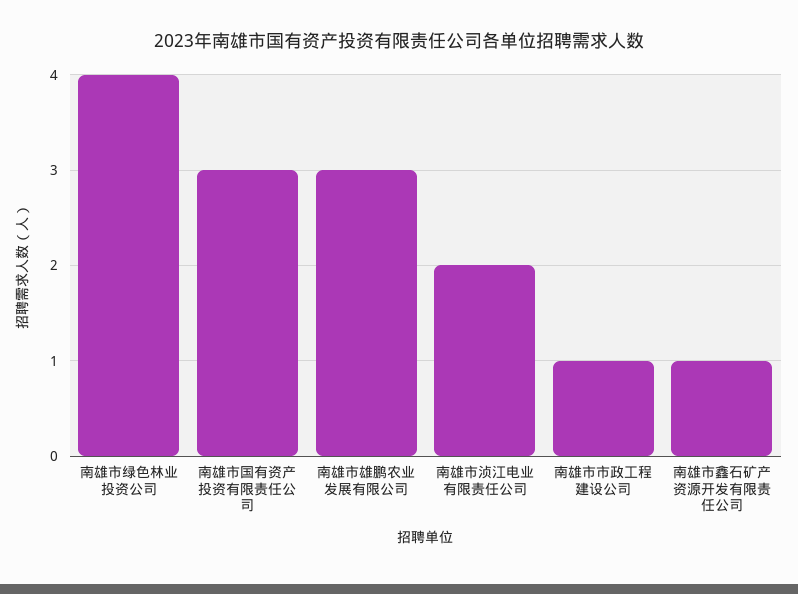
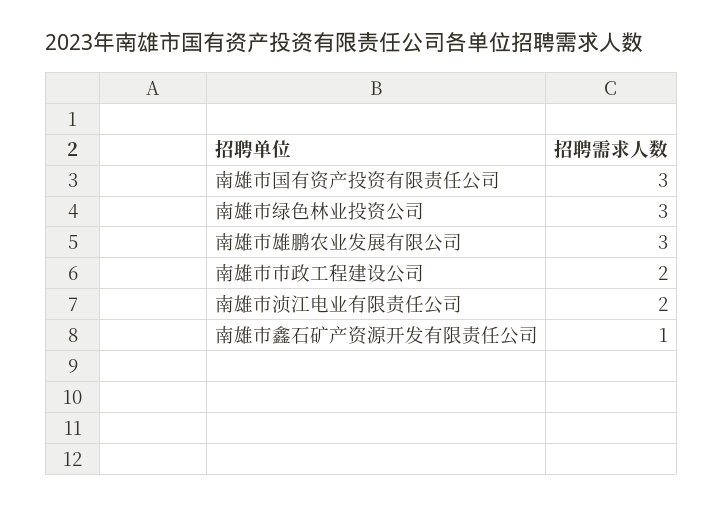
  {
-   "南雄市绿色林业投资公司": 4,
+   "南雄市绿色林业投资公司": 3,
    "南雄市国有资产投资有限责任公司": 3,
    "南雄市雄鹏农业发展有限公司": 3,
    "南雄市浈江电业有限责任公司": 2,
-   "南雄市市政工程建设公司": 1,
+   "南雄市市政工程建设公司": 2,
    "南雄市鑫石矿产资源开发有限责任公司": 1
  }

